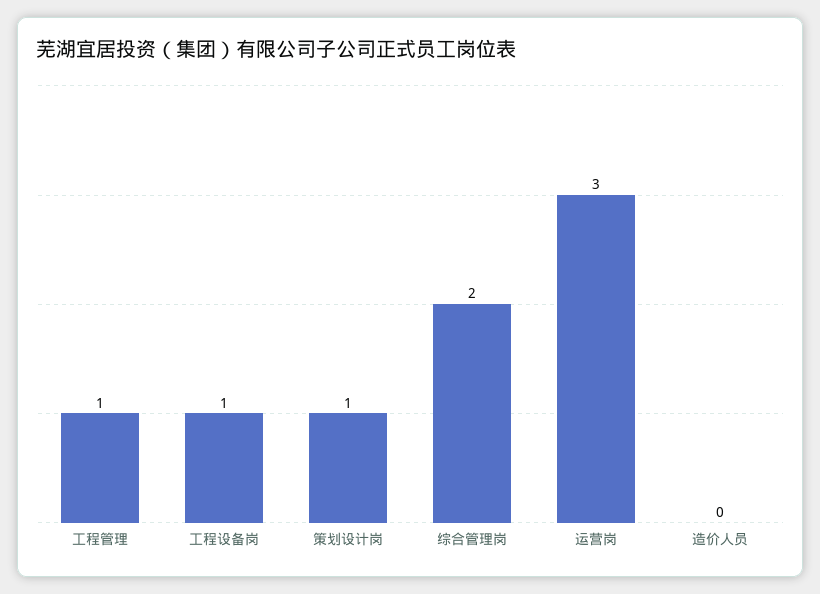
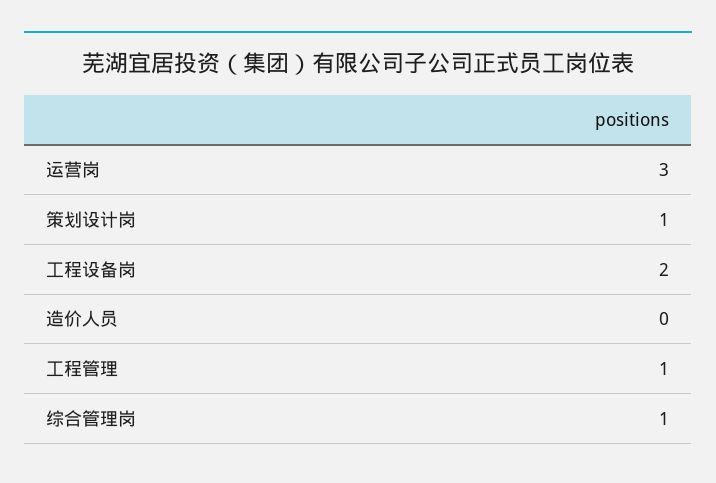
  {
    "工程管理": 1,
-   "工程设备岗": 1,
+   "工程设备岗": 2,
    "策划设计岗": 1,
-   "综合管理岗": 2,
+   "综合管理岗": 1,
    "运营岗": 3,
    "造价人员": 0
  }

